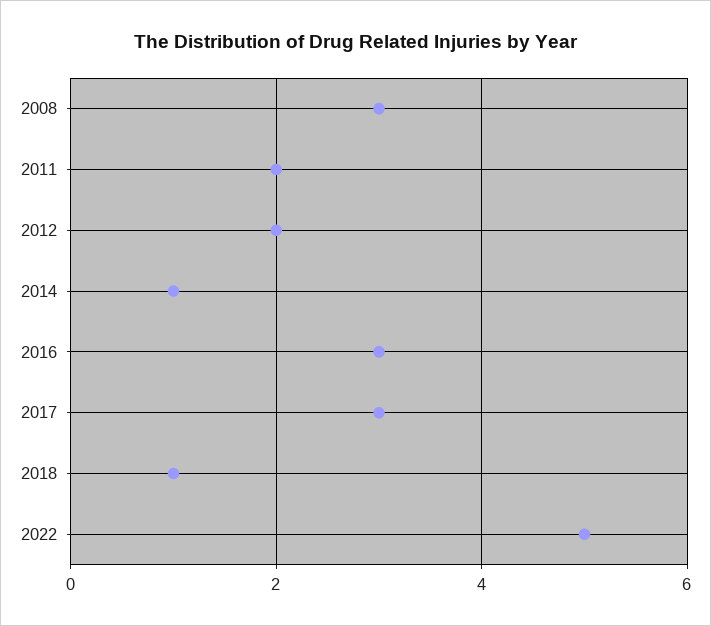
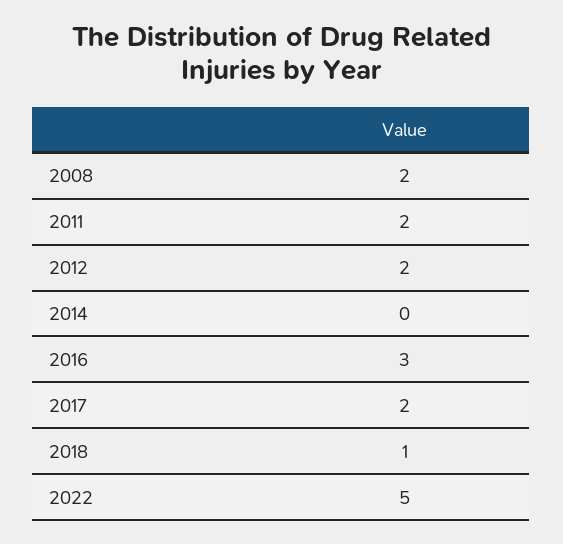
  {
-   "2008": 3,
+   "2008": 2,
    "2011": 2,
    "2012": 2,
-   "2014": 1,
+   "2014": 0,
    "2016": 3,
-   "2017": 3,
+   "2017": 2,
    "2018": 1,
    "2022": 5
  }

